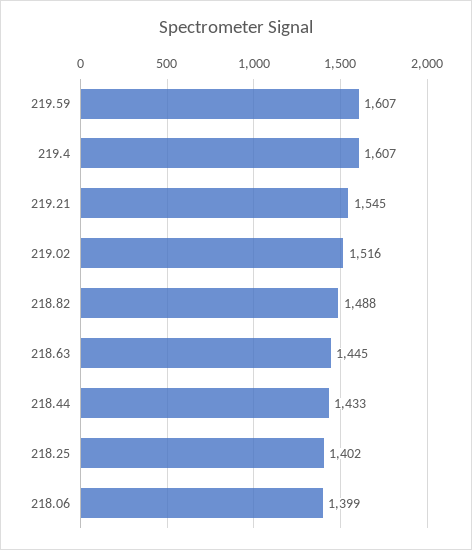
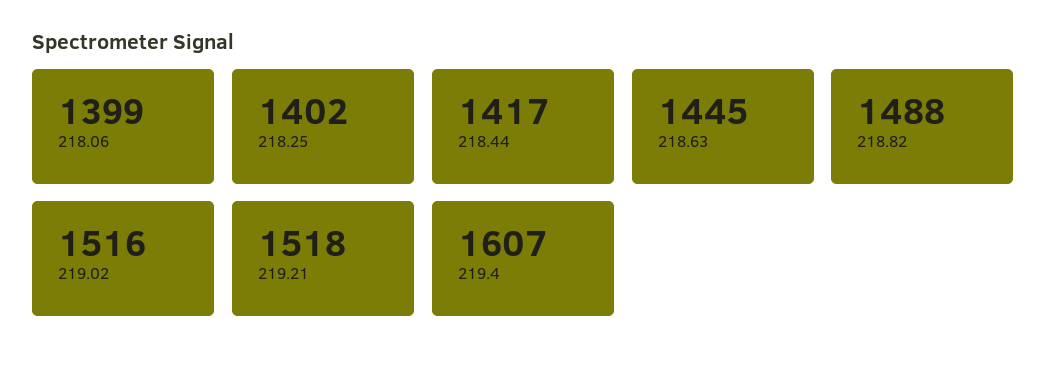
  {
-   "219.59": 1607,
    "219.4": 1607,
-   "219.21": 1545,
+   "219.21": 1518,
    "219.02": 1516,
    "218.82": 1488,
    "218.63": 1445,
-   "218.44": 1433,
+   "218.44": 1417,
    "218.25": 1402,
    "218.06": 1399
  }

